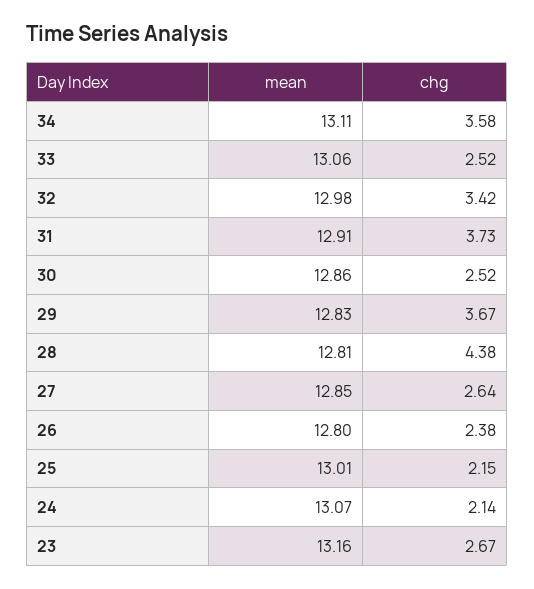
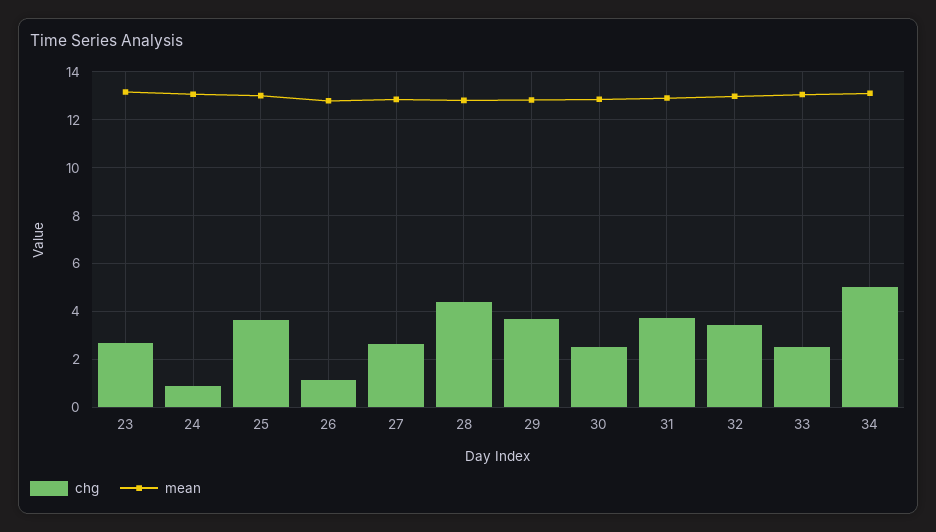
  {
    "mean": {
      "34": 13.11,
      "33": 13.06,
      "32": 12.98,
      "31": 12.91,
      "30": 12.86,
      "29": 12.83,
      "28": 12.81,
      "27": 12.85,
      "26": 12.8,
      "25": 13.01,
      "24": 13.07,
      "23": 13.16
    },
    "chg": {
-     "34": 3.58,
+     "34": 5,
      "33": 2.52,
      "32": 3.42,
      "31": 3.73,
      "30": 2.52,
      "29": 3.67,
      "28": 4.38,
      "27": 2.64,
-     "26": 2.38,
+     "26": 1,
-     "25": 2.15,
+     "25": 3.5,
-     "24": 2.14,
+     "24": 1,
      "23": 2.67
    }
  }

